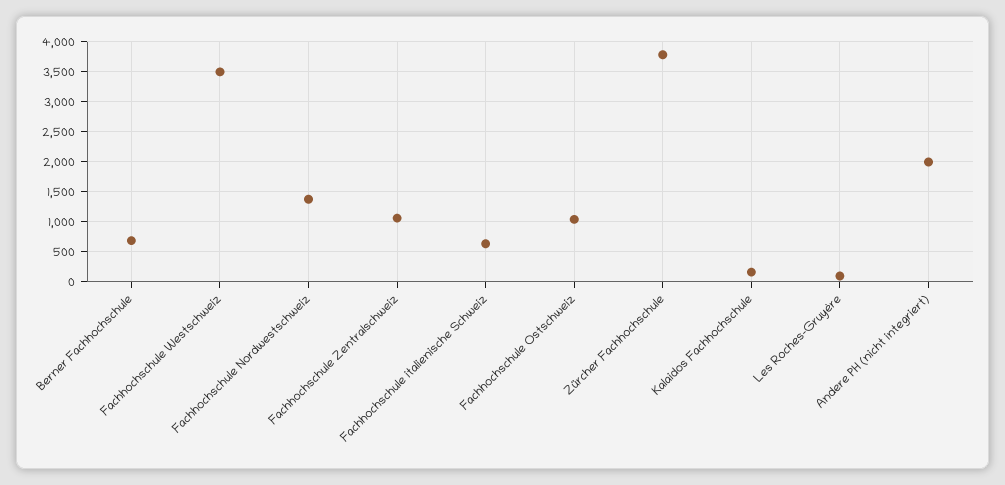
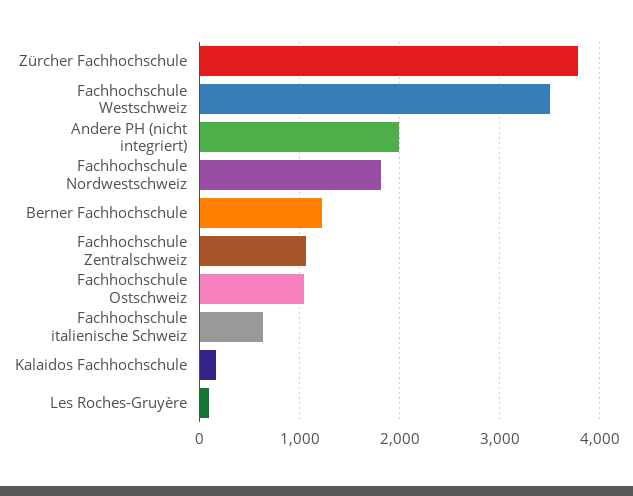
  {
-   "Berner Fachhochschule": 700,
+   "Berner Fachhochschule": 1200,
    "Fachhochschule Westschweiz": 3500,
-   "Fachhochschule Nordwestschweiz": 1400,
+   "Fachhochschule Nordwestschweiz": 1800,
    "Fachhochschule Zentralschweiz": 1100,
    "Fachhochschule italienische Schweiz": 600,
    "Fachhochschule Ostschweiz": 1000,
    "Zürcher Fachhochschule": 3800,
    "Kalaidos Fachhochschule": 200,
    "Les Roches-Gruyère": 100,
    "Andere PH (nicht integriert)": 2000
  }

